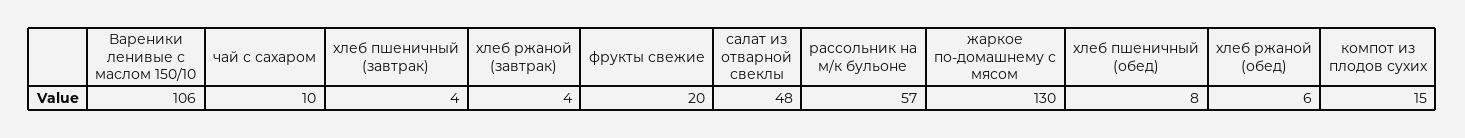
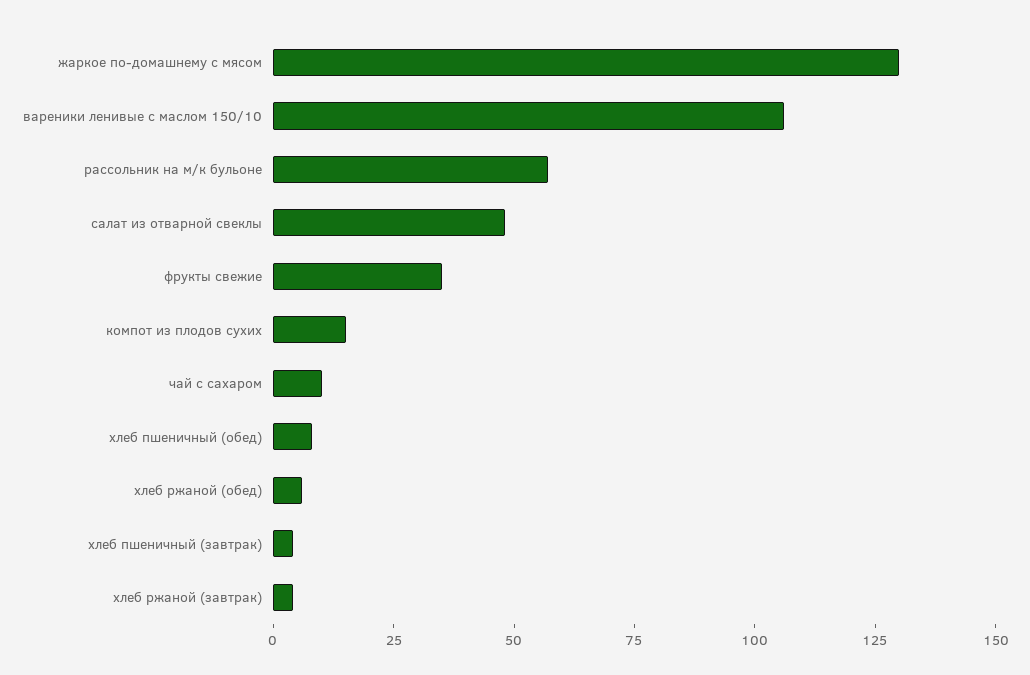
  {
    "Вареники ленивые с маслом 150/10": 106,
    "чай с сахаром": 10,
    "хлеб пшеничный (завтрак)": 4,
    "хлеб ржаной (завтрак)": 4,
-   "фрукты свежие": 20,
+   "фрукты свежие": 35,
    "салат из отварной свеклы": 48,
    "рассольник на м/к бульоне": 57,
    "жаркое по-домашнему с мясом": 130,
    "хлеб пшеничный (обед)": 8,
    "хлеб ржаной (обед)": 6,
    "компот из плодов сухих": 15
  }

